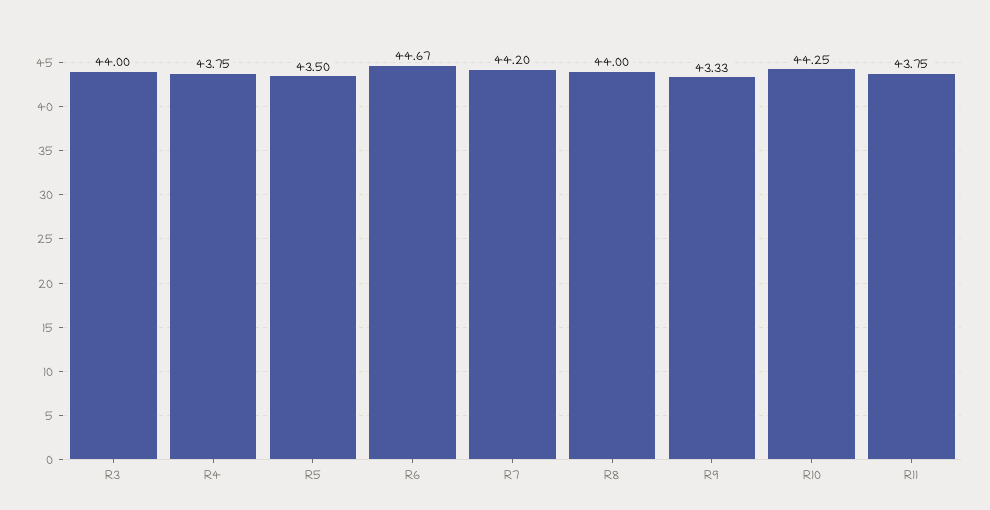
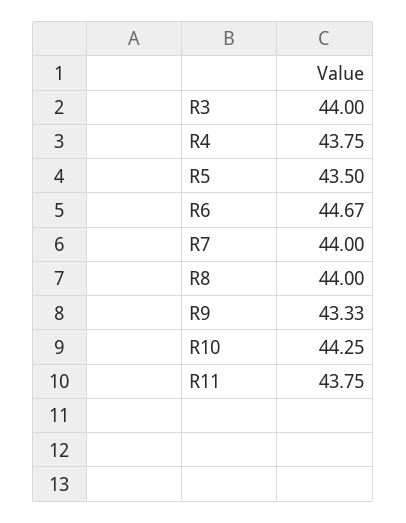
  {
    "R3": 44,
    "R4": 43.75,
    "R5": 43.5,
    "R6": 44.67,
-   "R7": 44.2,
+   "R7": 44,
    "R8": 44,
    "R9": 43.33,
    "R10": 44.25,
    "R11": 43.75
  }

